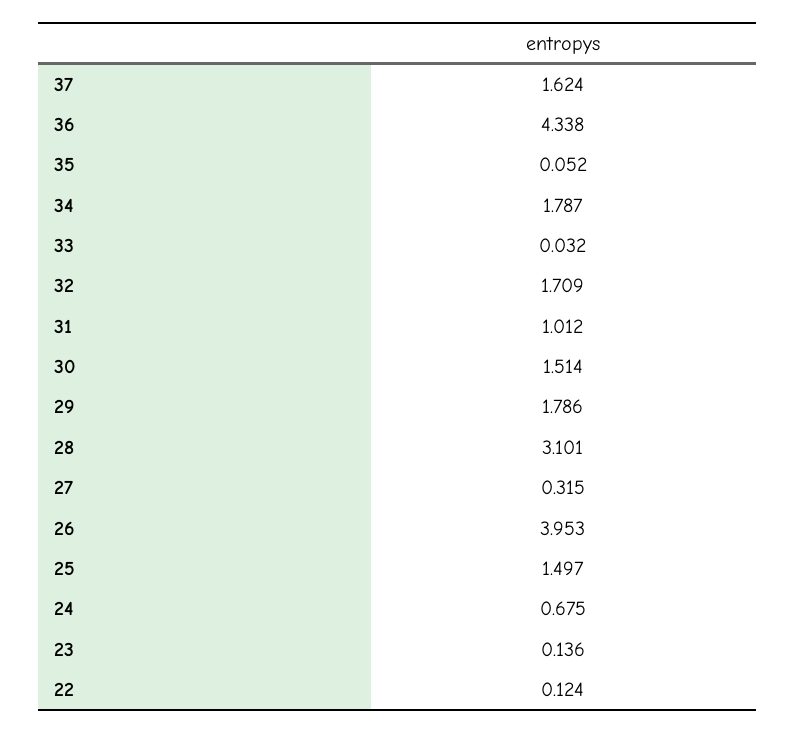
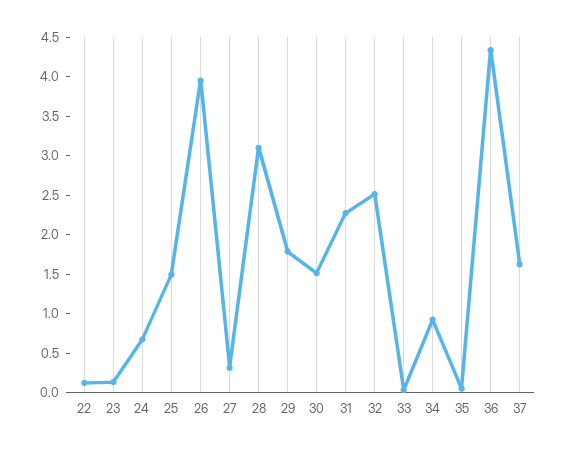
  {
    "37": 1.624,
    "36": 4.338,
    "35": 0.052,
-   "34": 1.787,
+   "34": 1,
    "33": 0.032,
-   "32": 1.709,
+   "32": 2.5,
-   "31": 1.012,
+   "31": 2.25,
    "30": 1.514,
    "29": 1.786,
    "28": 3.101,
    "27": 0.315,
    "26": 3.953,
    "25": 1.497,
    "24": 0.675,
    "23": 0.136,
    "22": 0.124
  }

